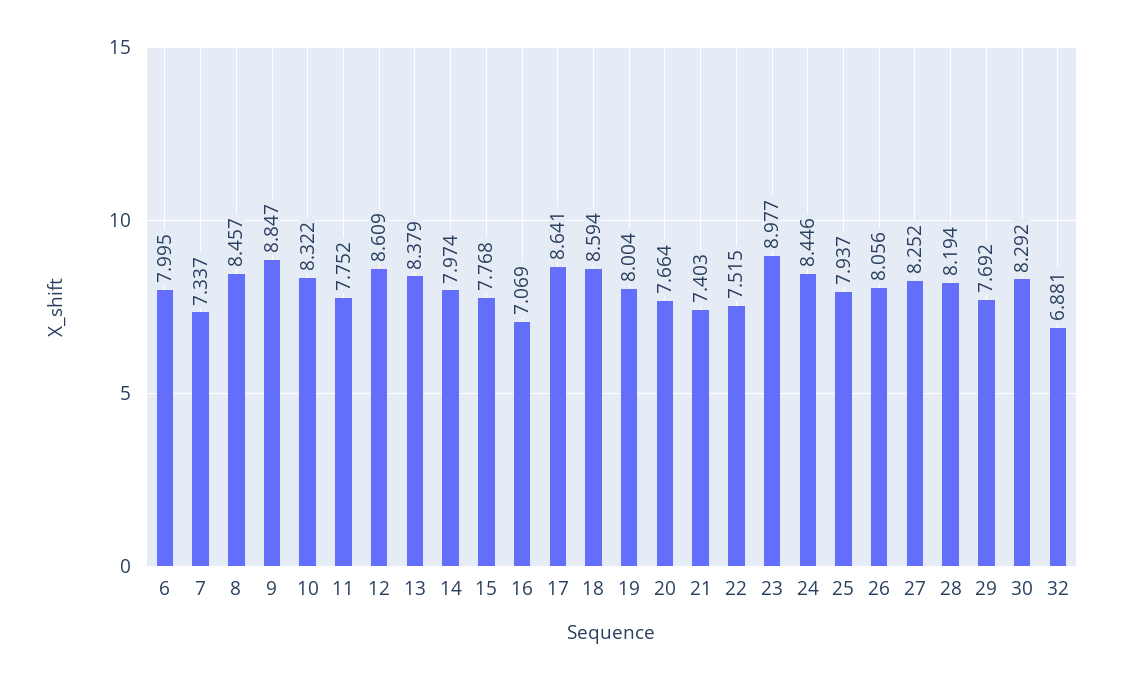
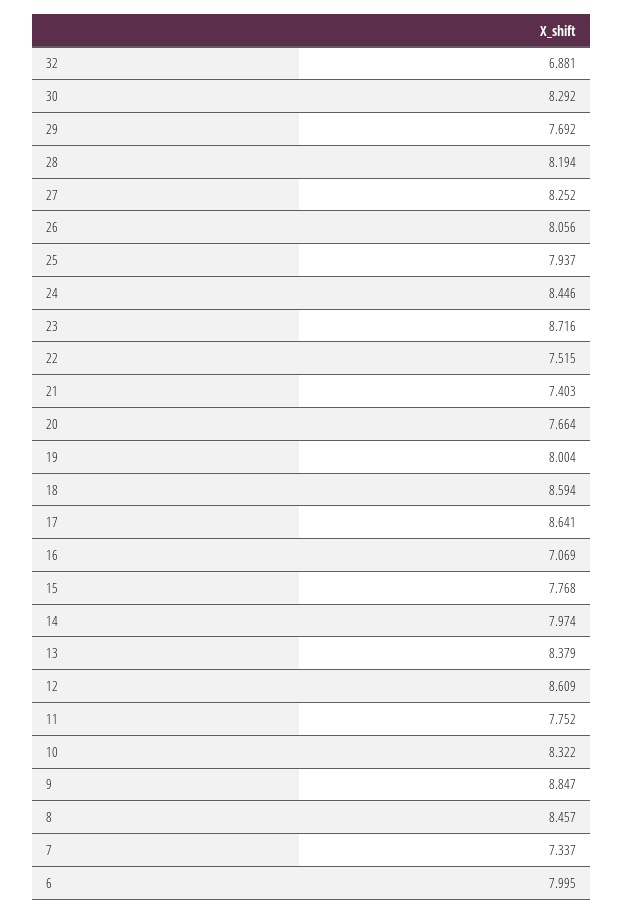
  {
    "6": 7.995,
    "7": 7.337,
    "8": 8.457,
    "9": 8.847,
    "10": 8.322,
    "11": 7.752,
    "12": 8.609,
    "13": 8.379,
    "14": 7.974,
    "15": 7.768,
    "16": 7.069,
    "17": 8.641,
    "18": 8.594,
    "19": 8.004,
    "20": 7.664,
    "21": 7.403,
    "22": 7.515,
-   "23": 8.977,
+   "23": 8.716,
    "24": 8.446,
    "25": 7.937,
    "26": 8.056,
    "27": 8.252,
    "28": 8.194,
    "29": 7.692,
    "30": 8.292,
    "32": 6.881
  }

